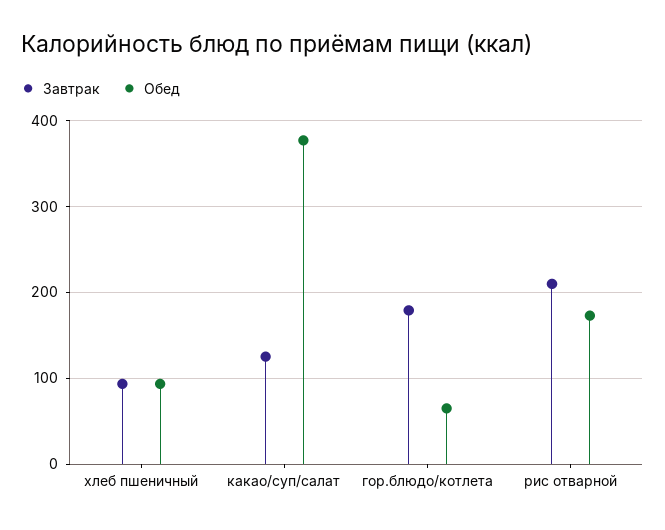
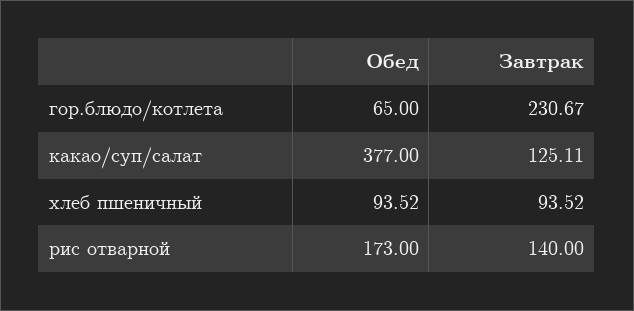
  {
    "Завтрак": {
      "хлеб пшеничный": 93.52,
      "какао/суп/салат": 125.11,
-     "гор.блюдо/котлета": 180,
+     "гор.блюдо/котлета": 230.67,
-     "рис отварной": 210
+     "рис отварной": 140
    },
    "Обед": {
      "хлеб пшеничный": 93.52,
      "какао/суп/салат": 377,
      "гор.блюдо/котлета": 65,
      "рис отварной": 173
    }
  }

